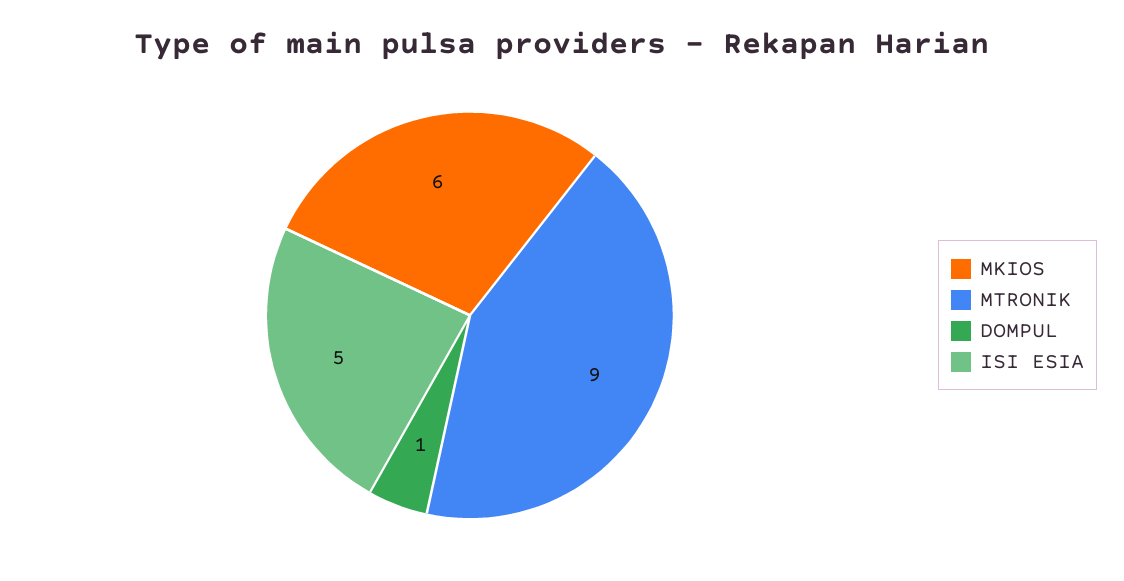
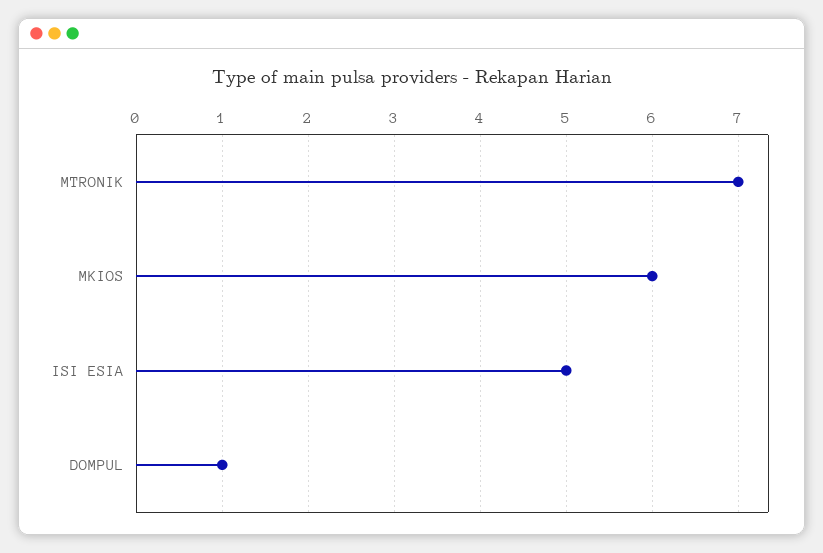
  {
    "MKIOS": 6,
-   "MTRONIK": 9,
+   "MTRONIK": 7,
    "DOMPUL": 1,
    "ISI ESIA": 5
  }

